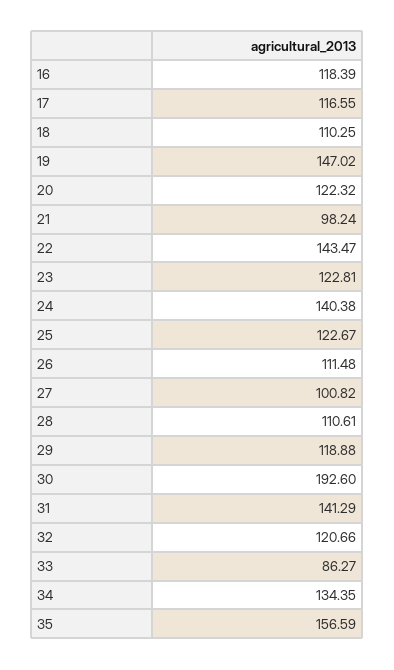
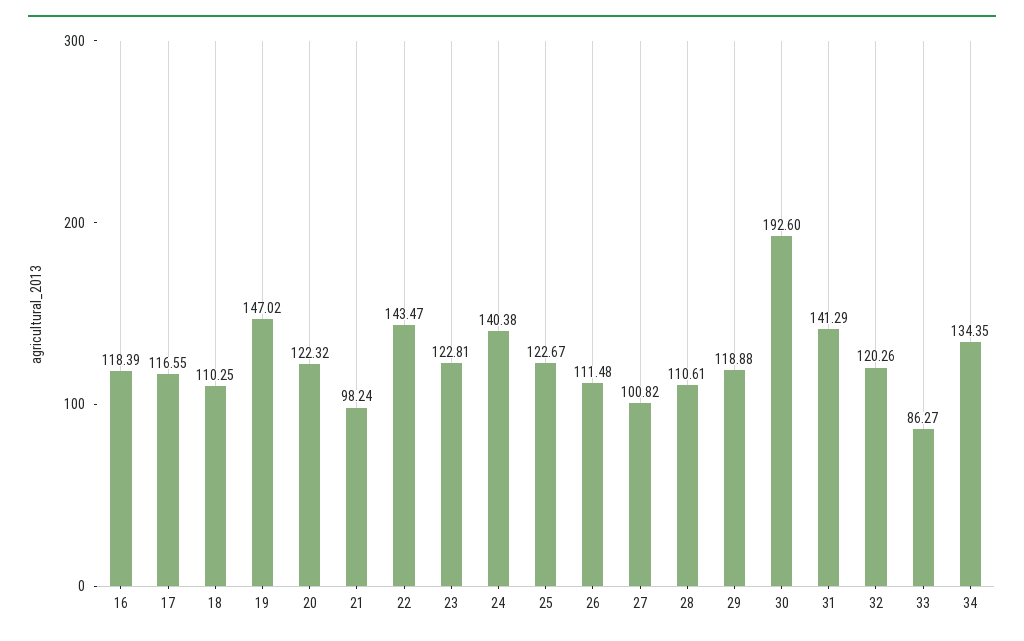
  {
    "16": 118.39,
    "17": 116.55,
    "18": 110.25,
    "19": 147.02,
    "20": 122.32,
    "21": 98.24,
    "22": 143.47,
    "23": 122.81,
    "24": 140.38,
    "25": 122.67,
    "26": 111.48,
    "27": 100.82,
    "28": 110.61,
    "29": 118.88,
    "30": 192.6,
    "31": 141.29,
-   "32": 120.66,
+   "32": 120.26,
    "33": 86.27,
-   "34": 134.35,
+   "34": 134.35
-   "35": 156.59
  }

